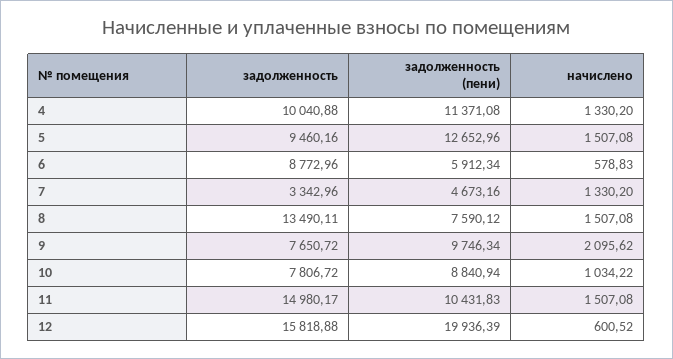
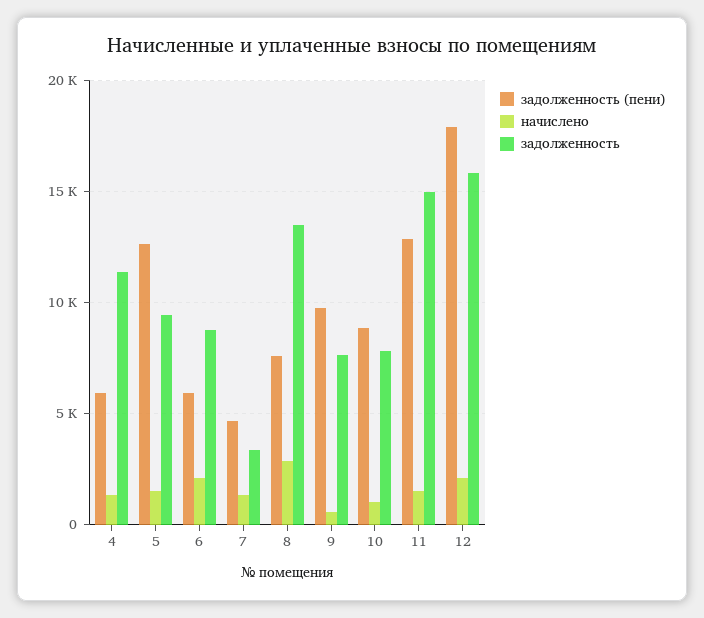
  {
    "задолженность": {
-     "4": 10040.88,
+     "4": 11500,
      "5": 9460.16,
      "6": 8772.96,
      "7": 3342.96,
      "8": 13490.11,
      "9": 7650.72,
      "10": 7806.72,
      "11": 14980.17,
      "12": 15818.88
    },
    "задолженность (пени)": {
-     "4": 11371.08,
+     "4": 6000,
      "5": 12652.96,
      "6": 5912.34,
      "7": 4673.16,
      "8": 7590.12,
      "9": 9746.34,
      "10": 8840.94,
-     "11": 10431.83,
+     "11": 13000,
-     "12": 19936.39
+     "12": 18000
    },
    "начислено": {
      "4": 1330.2,
      "5": 1507.08,
-     "6": 578.83,
+     "6": 2000,
      "7": 1330.2,
-     "8": 1507.08,
+     "8": 3000,
-     "9": 2095.62,
+     "9": 500,
      "10": 1034.22,
      "11": 1507.08,
-     "12": 600.52
+     "12": 2000
    }
  }

